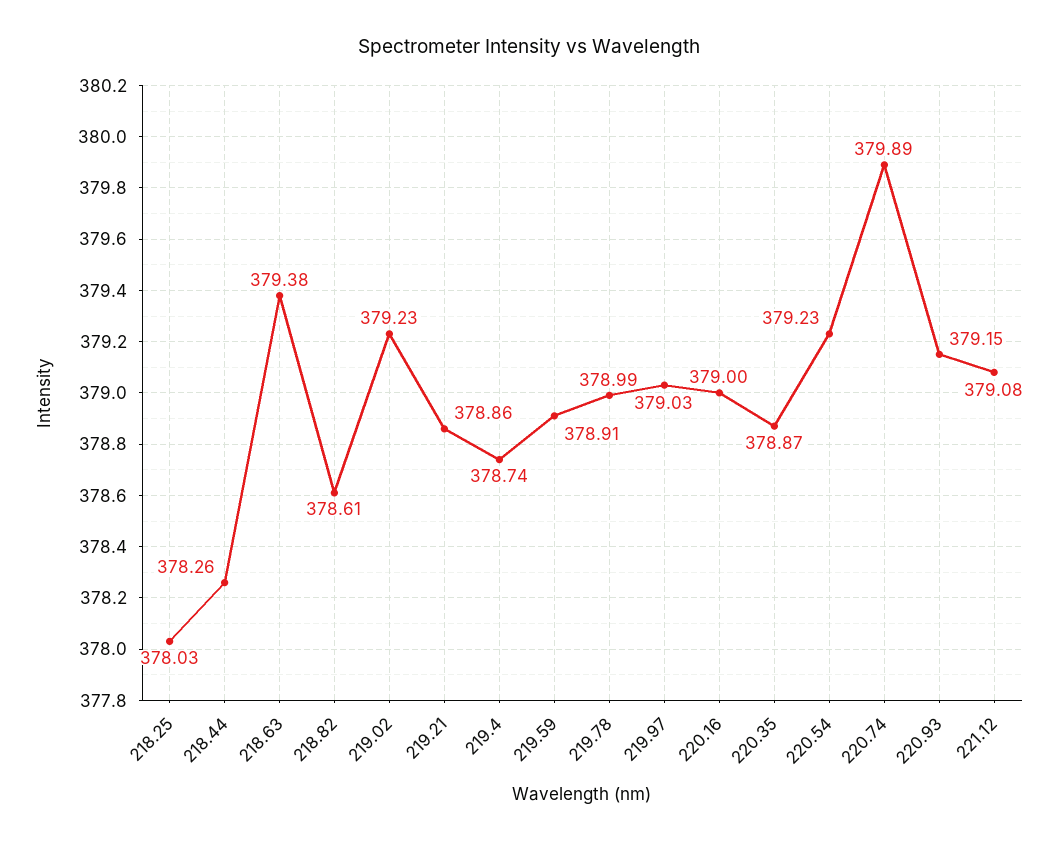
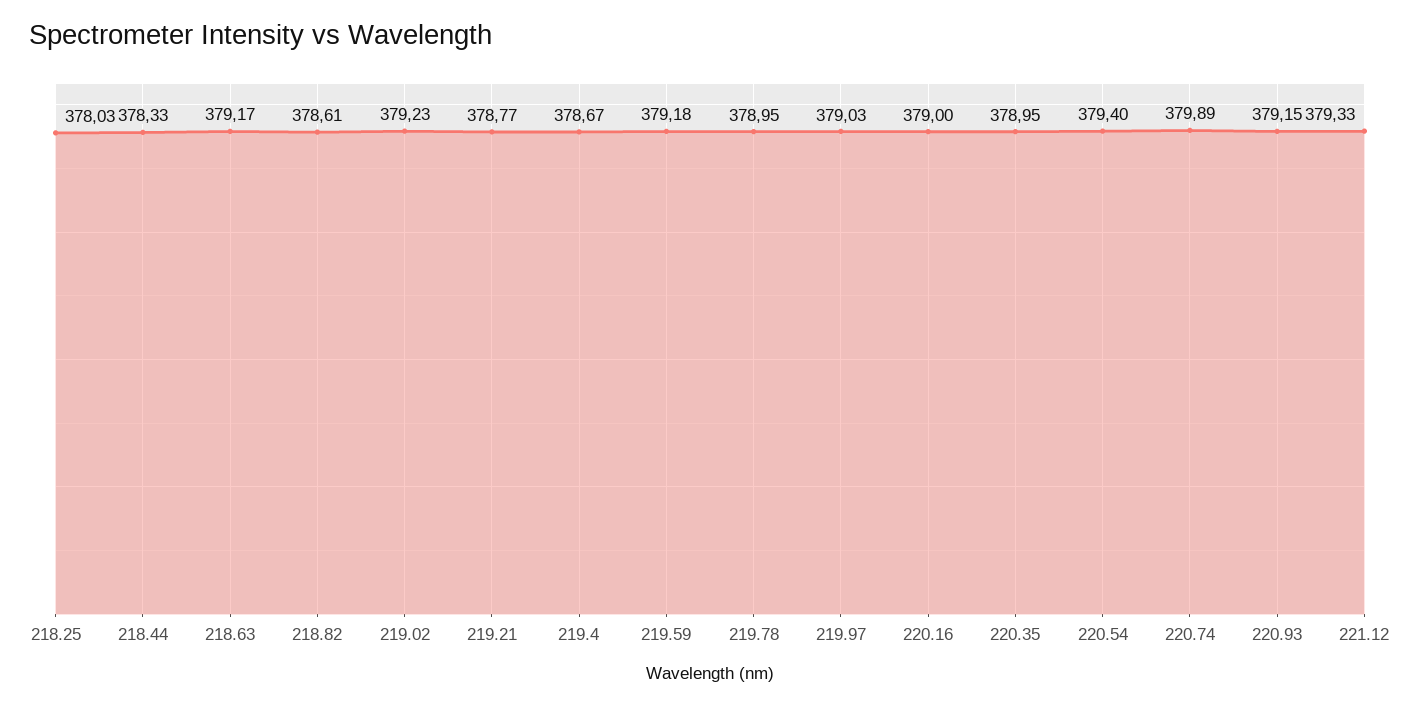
  {
    "218.25": 378.03,
-   "218.44": 378.26,
+   "218.44": 378.33,
-   "218.63": 379.38,
+   "218.63": 379.17,
    "218.82": 378.61,
    "219.02": 379.23,
-   "219.21": 378.86,
+   "219.21": 378.77,
-   "219.4": 378.74,
+   "219.4": 378.67,
-   "219.59": 378.91,
+   "219.59": 379.18,
-   "219.78": 378.99,
+   "219.78": 378.95,
    "219.97": 379.03,
    "220.16": 379,
-   "220.35": 378.87,
+   "220.35": 378.95,
-   "220.54": 379.23,
+   "220.54": 379.4,
    "220.74": 379.89,
    "220.93": 379.15,
-   "221.12": 379.08
+   "221.12": 379.33
  }

